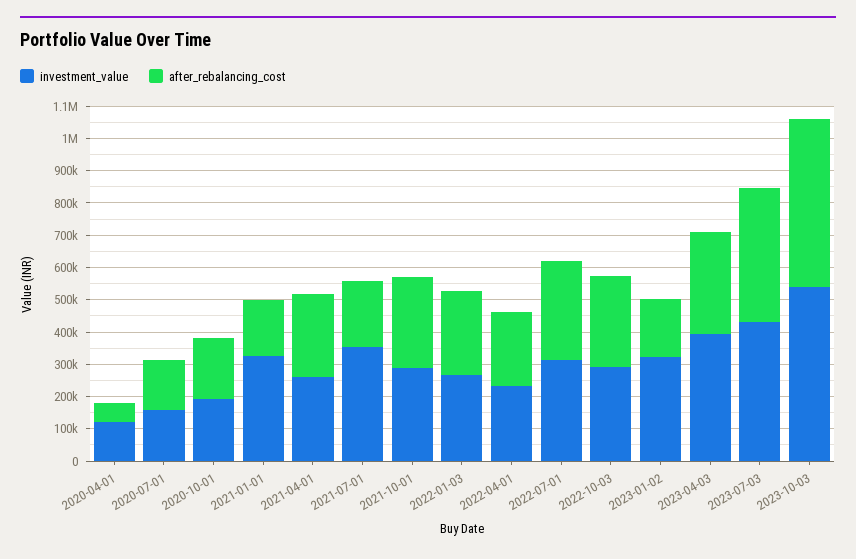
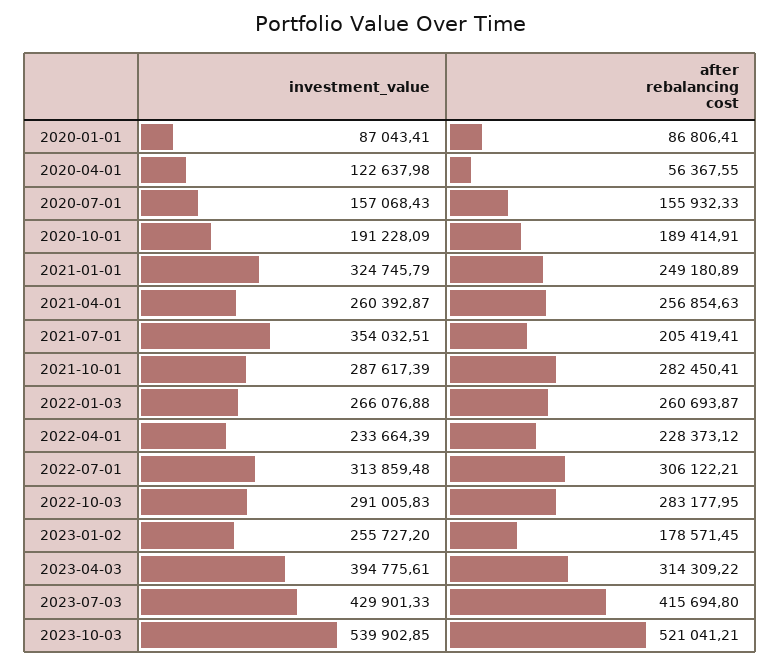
  {
    "investment_value": {
      "2020-04-01": 122637.98,
      "2020-07-01": 157068.43,
      "2020-10-01": 191228.09,
      "2021-01-01": 324745.79,
      "2021-04-01": 260392.87,
      "2021-07-01": 354032.51,
      "2021-10-01": 287617.39,
      "2022-01-03": 266076.88,
      "2022-04-01": 233664.39,
      "2022-07-01": 313859.48,
      "2022-10-03": 291005.83,
-     "2023-01-02": 325000,
+     "2023-01-02": 255727.2,
      "2023-04-03": 394775.61,
      "2023-07-03": 429901.33,
-     "2023-10-03": 539902.85
+     "2023-10-03": 539902.85,
+     "2020-01-01": 87043.41
    },
    "after_rebalancing_cost": {
      "2020-04-01": 56367.55,
      "2020-07-01": 155932.33,
      "2020-10-01": 189414.91,
-     "2021-01-01": 175000,
+     "2021-01-01": 249180.89,
      "2021-04-01": 256854.63,
      "2021-07-01": 205419.41,
      "2021-10-01": 282450.41,
      "2022-01-03": 260693.87,
      "2022-04-01": 228373.12,
      "2022-07-01": 306122.21,
      "2022-10-03": 283177.95,
      "2023-01-02": 178571.45,
      "2023-04-03": 314309.22,
      "2023-07-03": 415694.8,
-     "2023-10-03": 521041.21
+     "2023-10-03": 521041.21,
+     "2020-01-01": 86806.41
    }
  }

